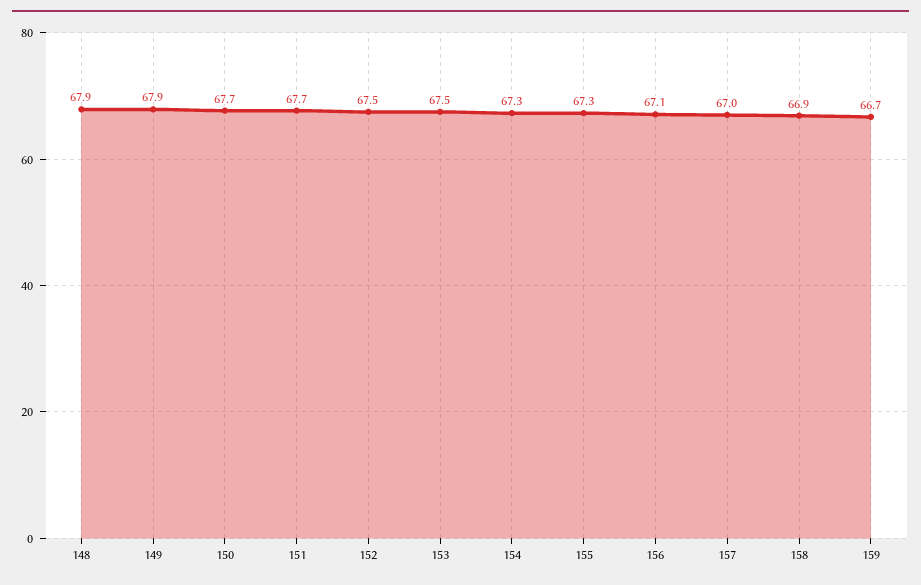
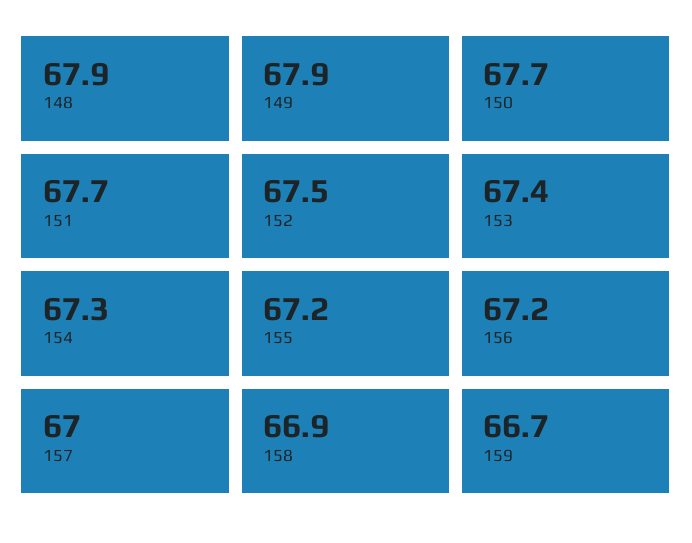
  {
    "148": 67.9,
    "149": 67.9,
    "150": 67.7,
    "151": 67.7,
    "152": 67.5,
-   "153": 67.5,
+   "153": 67.4,
    "154": 67.3,
-   "155": 67.3,
+   "155": 67.2,
-   "156": 67.1,
+   "156": 67.2,
    "157": 67,
    "158": 66.9,
    "159": 66.7
  }

